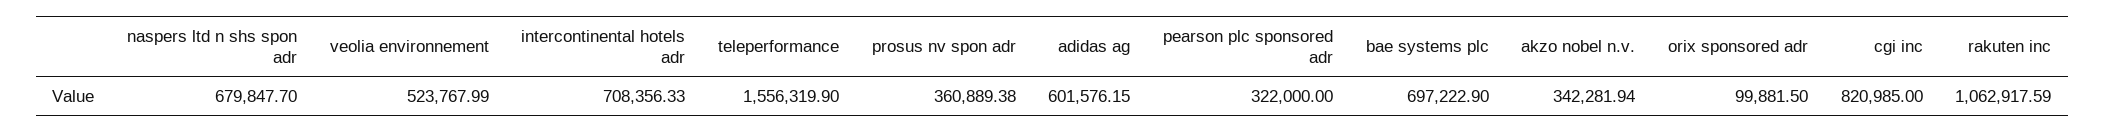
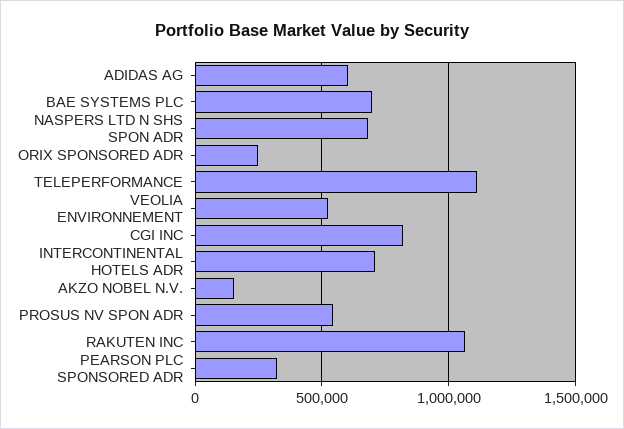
  {
    "naspers ltd n shs spon adr": 679847.7,
    "veolia environnement": 523767.99,
    "intercontinental hotels adr": 708356.33,
-   "teleperformance": 1556319.9,
+   "teleperformance": 1100000,
-   "prosus nv spon adr": 360889.38,
+   "prosus nv spon adr": 550000,
    "adidas ag": 601576.15,
    "pearson plc sponsored adr": 322000,
    "bae systems plc": 697222.9,
-   "akzo nobel n.v.": 342281.94,
+   "akzo nobel n.v.": 150000,
-   "orix sponsored adr": 99881.5,
+   "orix sponsored adr": 250000,
    "cgi inc": 820985,
    "rakuten inc": 1062917.59
  }

